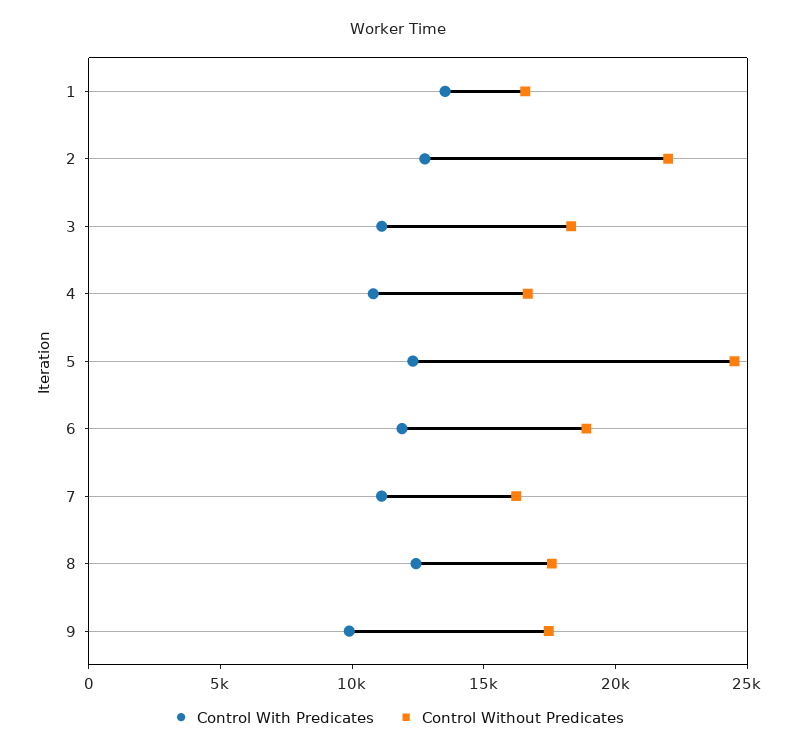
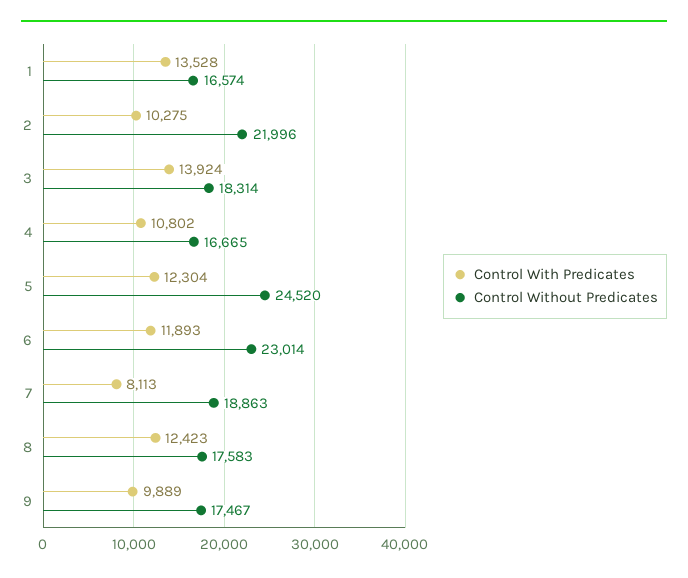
  {
    "Control With Predicates": {
      "1": 13528,
-     "2": 13000,
+     "2": 10275,
-     "3": 11000,
+     "3": 13924,
      "4": 10802,
      "5": 12304,
      "6": 11893,
-     "7": 11000,
+     "7": 8113,
      "8": 12423,
      "9": 9889
    },
    "Control Without Predicates": {
      "1": 16574,
      "2": 21996,
      "3": 18314,
      "4": 16665,
      "5": 24520,
-     "6": 19000,
+     "6": 23014,
-     "7": 16000,
+     "7": 18863,
      "8": 17583,
      "9": 17467
    }
  }

